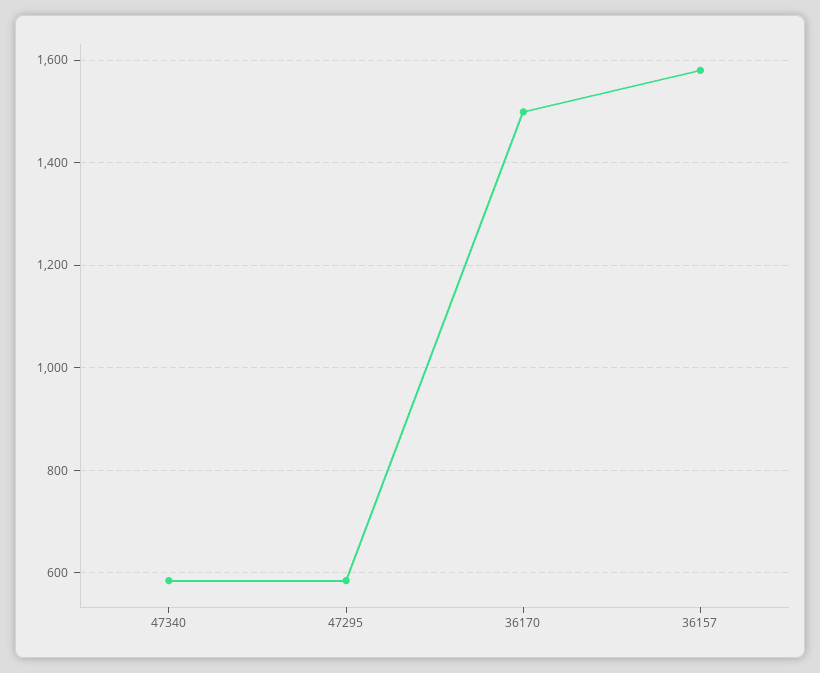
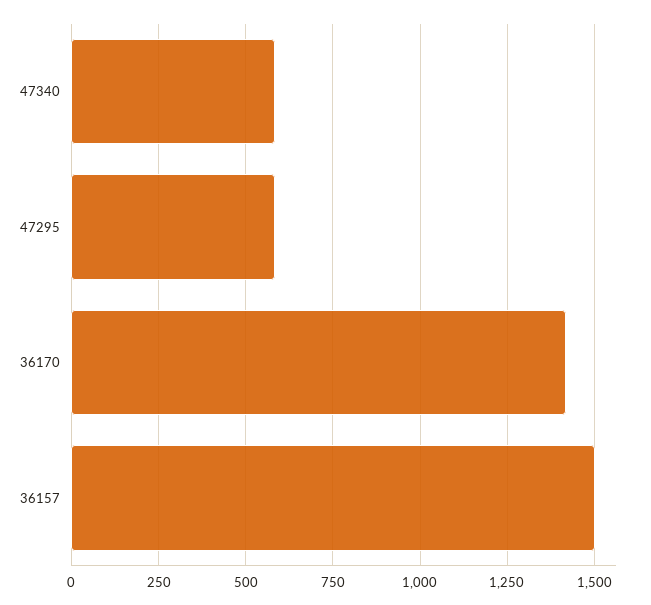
  {
    "47340": 580,
    "47295": 580,
-   "36170": 1500,
+   "36170": 1425,
-   "36157": 1580
+   "36157": 1500
  }

